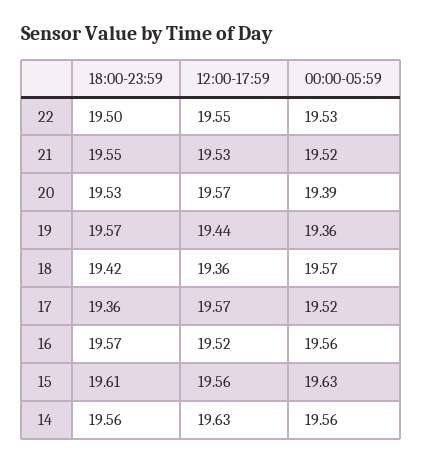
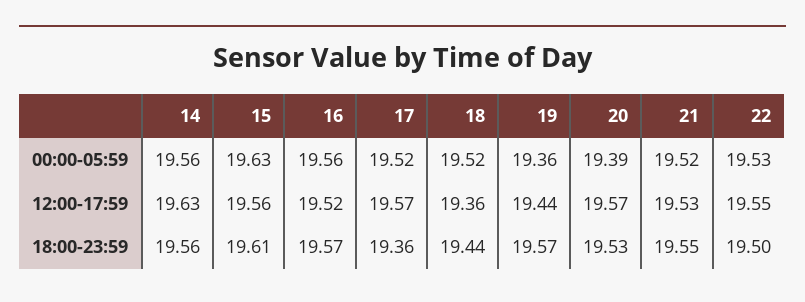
  {
    "18:00-23:59": {
      "22": 19.5,
      "21": 19.55,
      "20": 19.53,
      "19": 19.57,
-     "18": 19.42,
+     "18": 19.44,
      "17": 19.36,
      "16": 19.57,
      "15": 19.61,
      "14": 19.56
    },
    "12:00-17:59": {
      "22": 19.55,
      "21": 19.53,
      "20": 19.57,
      "19": 19.44,
      "18": 19.36,
      "17": 19.57,
      "16": 19.52,
      "15": 19.56,
      "14": 19.63
    },
    "00:00-05:59": {
      "22": 19.53,
      "21": 19.52,
      "20": 19.39,
      "19": 19.36,
-     "18": 19.57,
+     "18": 19.52,
      "17": 19.52,
      "16": 19.56,
      "15": 19.63,
      "14": 19.56
    }
  }

